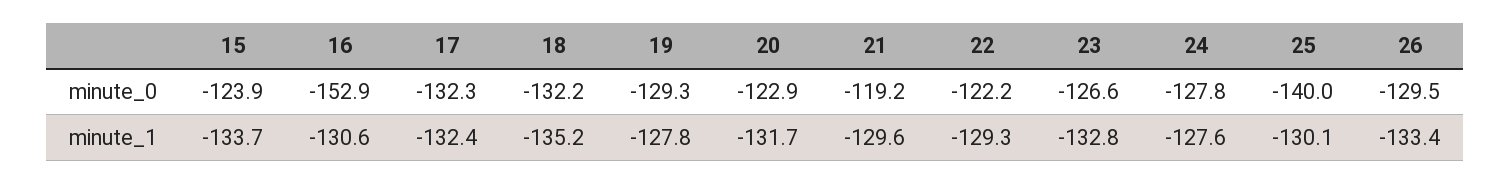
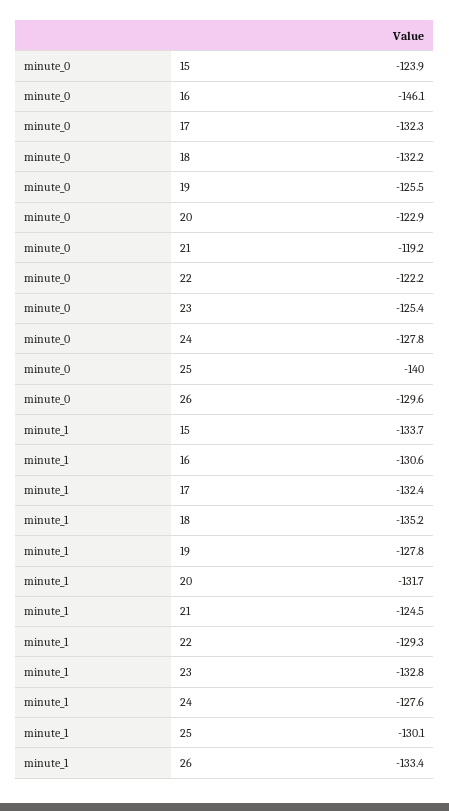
  {
    "15": {
      "minute_0": -123.9,
      "minute_1": -133.7
    },
    "16": {
-     "minute_0": -152.9,
+     "minute_0": -146.1,
      "minute_1": -130.6
    },
    "17": {
      "minute_0": -132.3,
      "minute_1": -132.4
    },
    "18": {
      "minute_0": -132.2,
      "minute_1": -135.2
    },
    "19": {
-     "minute_0": -129.3,
+     "minute_0": -125.5,
      "minute_1": -127.8
    },
    "20": {
      "minute_0": -122.9,
      "minute_1": -131.7
    },
    "21": {
      "minute_0": -119.2,
-     "minute_1": -129.6
+     "minute_1": -124.5
    },
    "22": {
      "minute_0": -122.2,
      "minute_1": -129.3
    },
    "23": {
-     "minute_0": -126.6,
+     "minute_0": -125.4,
      "minute_1": -132.8
    },
    "24": {
      "minute_0": -127.8,
      "minute_1": -127.6
    },
    "25": {
      "minute_0": -140,
      "minute_1": -130.1
    },
    "26": {
-     "minute_0": -129.5,
+     "minute_0": -129.6,
      "minute_1": -133.4
    }
  }

